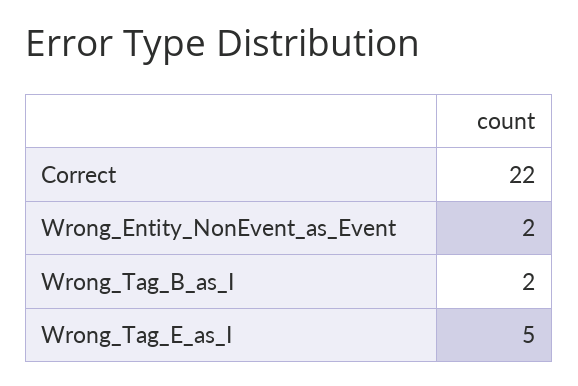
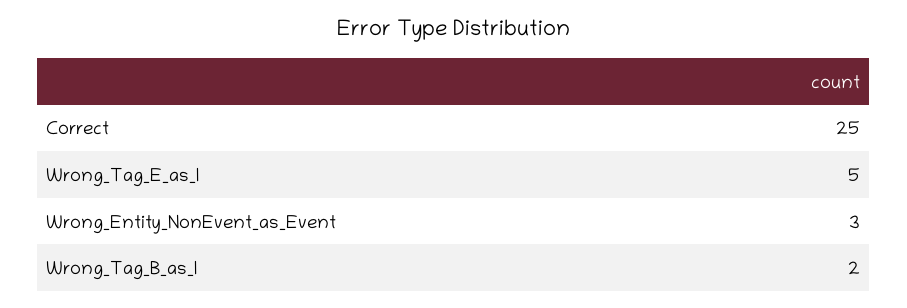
  {
-   "Correct": 22,
+   "Correct": 25,
-   "Wrong_Entity_NonEvent_as_Event": 2,
+   "Wrong_Entity_NonEvent_as_Event": 3,
    "Wrong_Tag_B_as_I": 2,
    "Wrong_Tag_E_as_I": 5
  }

